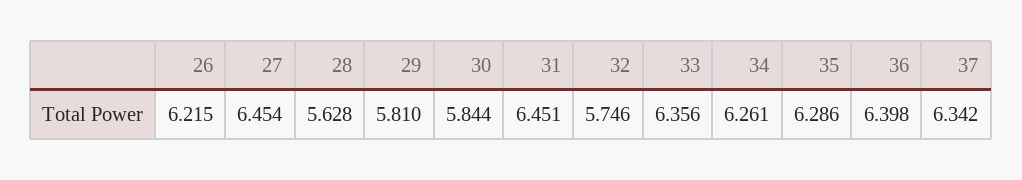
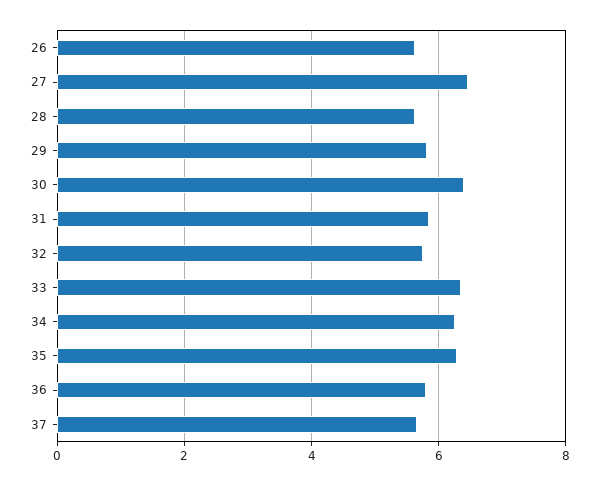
  {
-   "26": 6.215,
+   "26": 5.6,
    "27": 6.454,
    "28": 5.628,
    "29": 5.81,
-   "30": 5.844,
+   "30": 6.4,
-   "31": 6.451,
+   "31": 5.8,
    "32": 5.746,
    "33": 6.356,
    "34": 6.261,
    "35": 6.286,
-   "36": 6.398,
+   "36": 5.8,
-   "37": 6.342
+   "37": 5.6
  }

